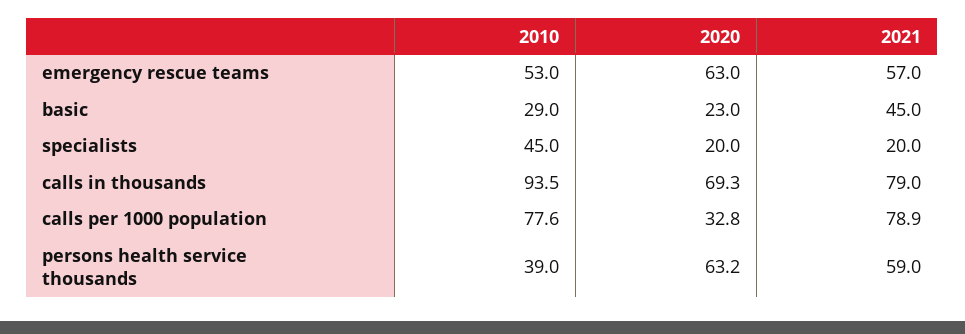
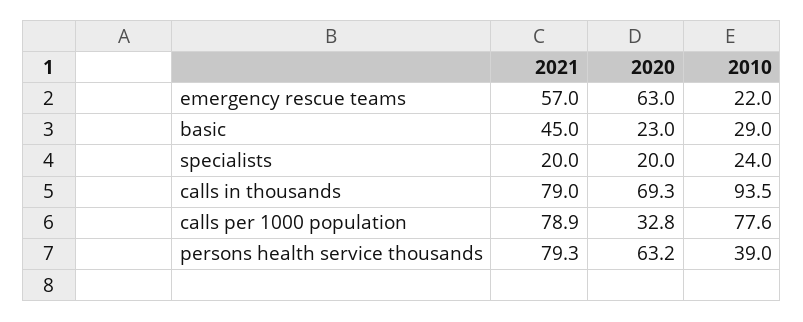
  {
    "2010": {
-     "emergency rescue teams": 53,
+     "emergency rescue teams": 22,
      "basic": 29,
-     "specialists": 45,
+     "specialists": 24,
      "calls in thousands": 93.5,
      "calls per 1000 population": 77.6,
      "persons health service thousands": 39
    },
    "2020": {
      "emergency rescue teams": 63,
      "basic": 23,
      "specialists": 20,
      "calls in thousands": 69.3,
      "calls per 1000 population": 32.8,
      "persons health service thousands": 63.2
    },
    "2021": {
      "emergency rescue teams": 57,
      "basic": 45,
      "specialists": 20,
      "calls in thousands": 79,
      "calls per 1000 population": 78.9,
-     "persons health service thousands": 59
+     "persons health service thousands": 79.3
    }
  }

